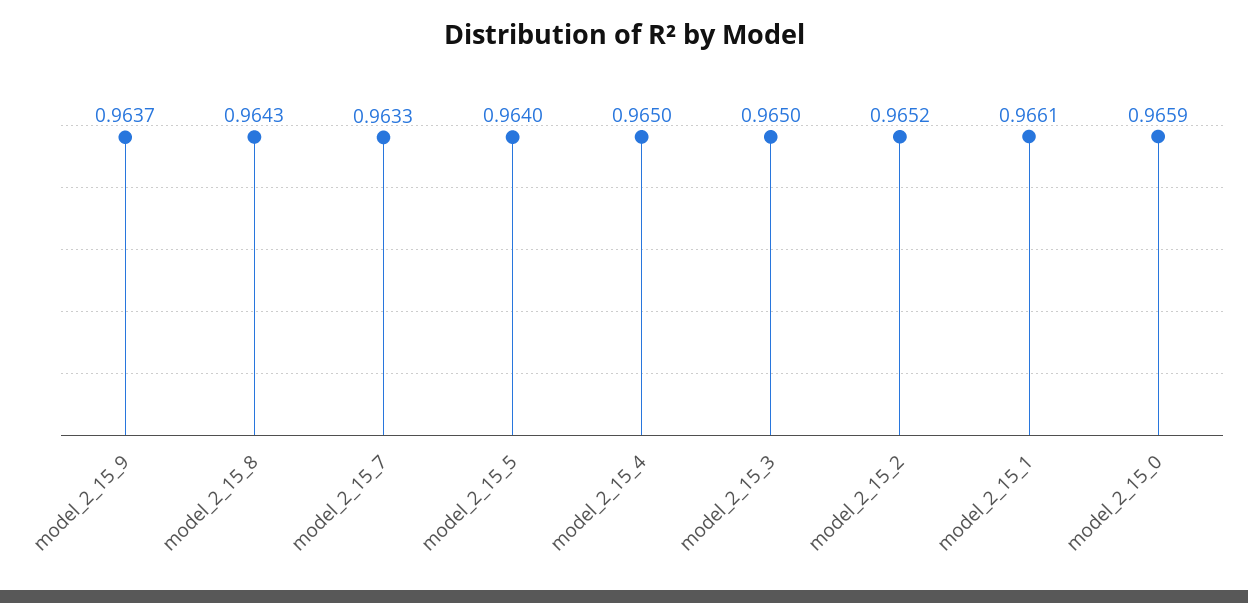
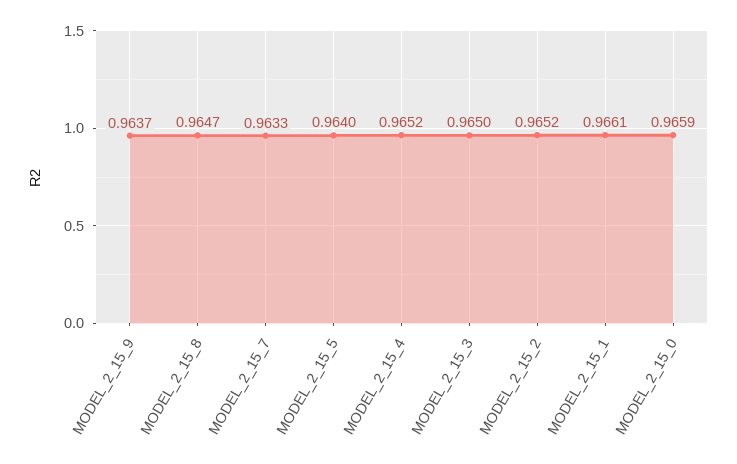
  {
    "model_2_15_9": 0.9637,
-   "model_2_15_8": 0.9643,
+   "model_2_15_8": 0.9647,
    "model_2_15_7": 0.9633,
    "model_2_15_5": 0.964,
-   "model_2_15_4": 0.965,
+   "model_2_15_4": 0.9652,
    "model_2_15_3": 0.965,
    "model_2_15_2": 0.9652,
    "model_2_15_1": 0.9661,
    "model_2_15_0": 0.9659
  }

